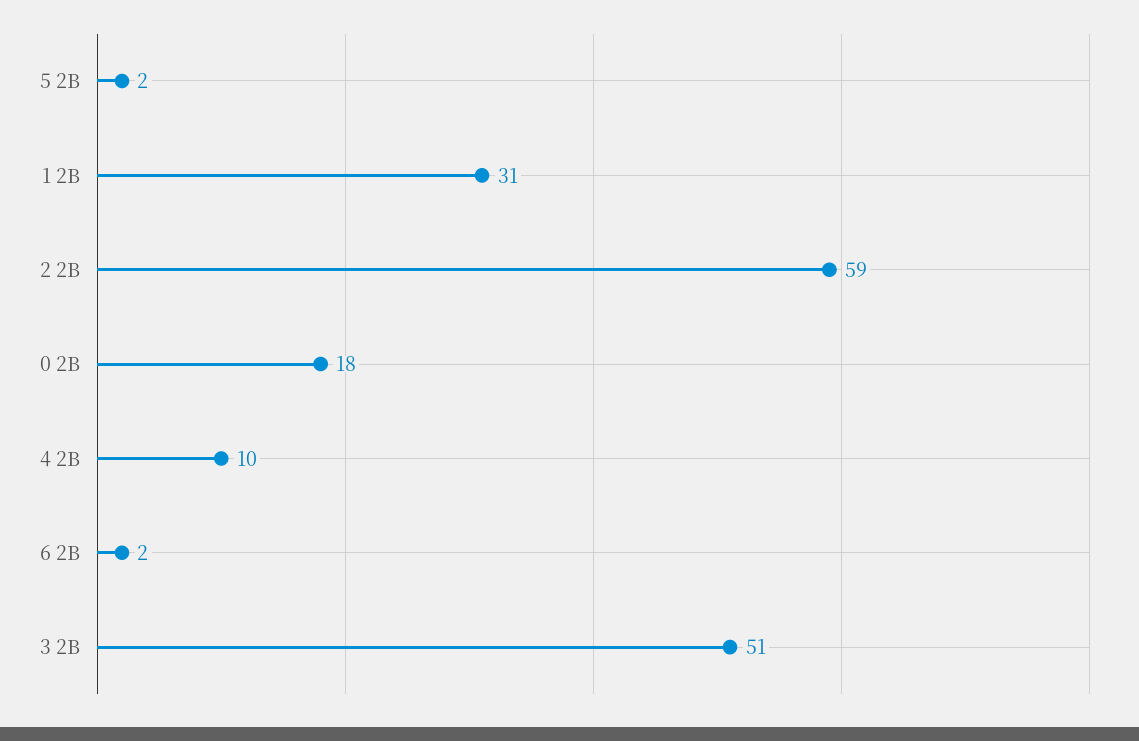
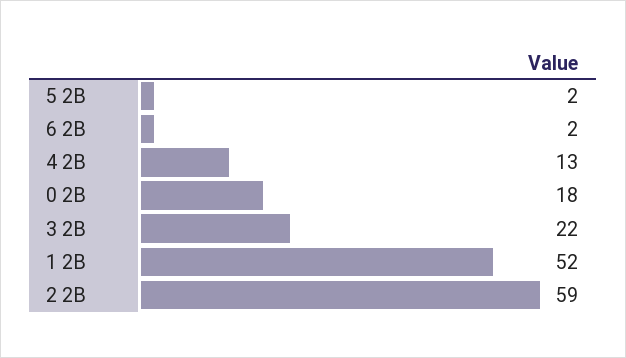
  {
    "5 2B": 2,
-   "1 2B": 31,
+   "1 2B": 52,
    "2 2B": 59,
    "0 2B": 18,
-   "4 2B": 10,
+   "4 2B": 13,
    "6 2B": 2,
-   "3 2B": 51
+   "3 2B": 22
  }

